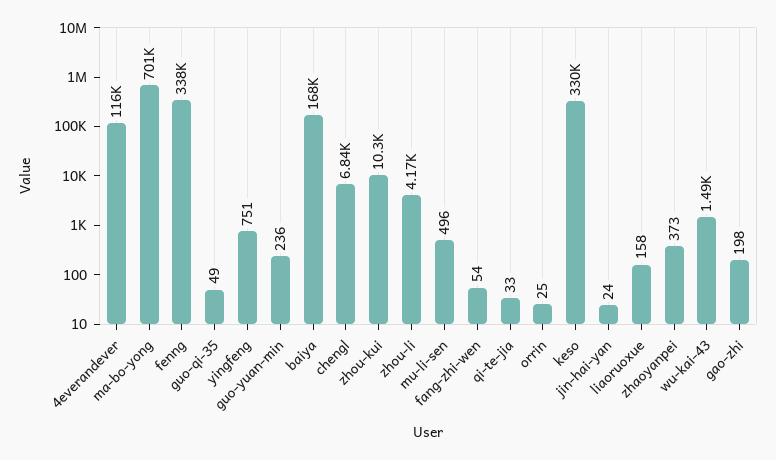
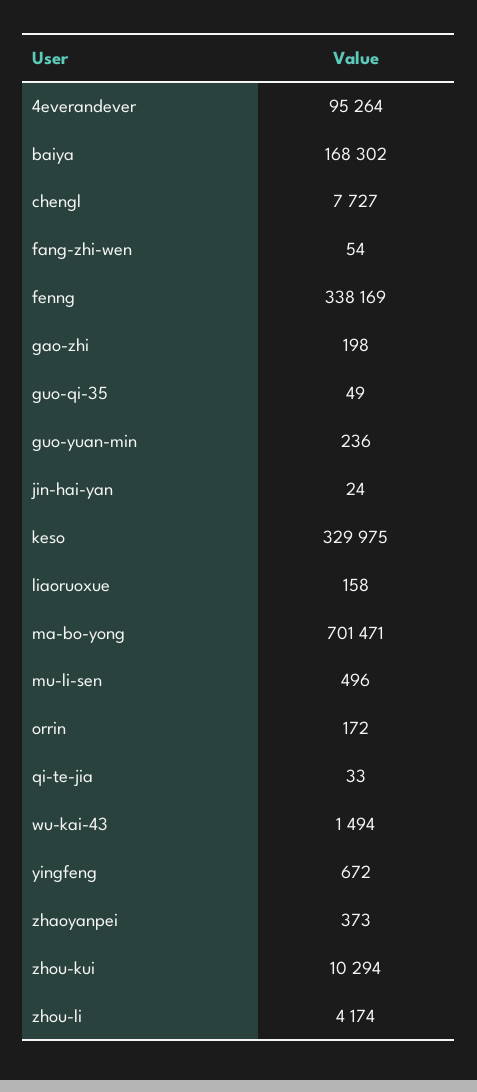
  {
-   "4everandever": 116000,
+   "4everandever": 95264,
    "ma-bo-yong": 701471,
    "fenng": 338169,
    "guo-qi-35": 49,
-   "yingfeng": 751,
+   "yingfeng": 672,
    "guo-yuan-min": 236,
    "baiya": 168302,
-   "chengl": 6840,
+   "chengl": 7727,
    "zhou-kui": 10294,
    "zhou-li": 4174,
    "mu-li-sen": 496,
    "fang-zhi-wen": 54,
    "qi-te-jia": 33,
-   "orrin": 25,
+   "orrin": 172,
    "keso": 329975,
    "jin-hai-yan": 24,
    "liaoruoxue": 158,
    "zhaoyanpei": 373,
    "wu-kai-43": 1494,
    "gao-zhi": 198
  }

